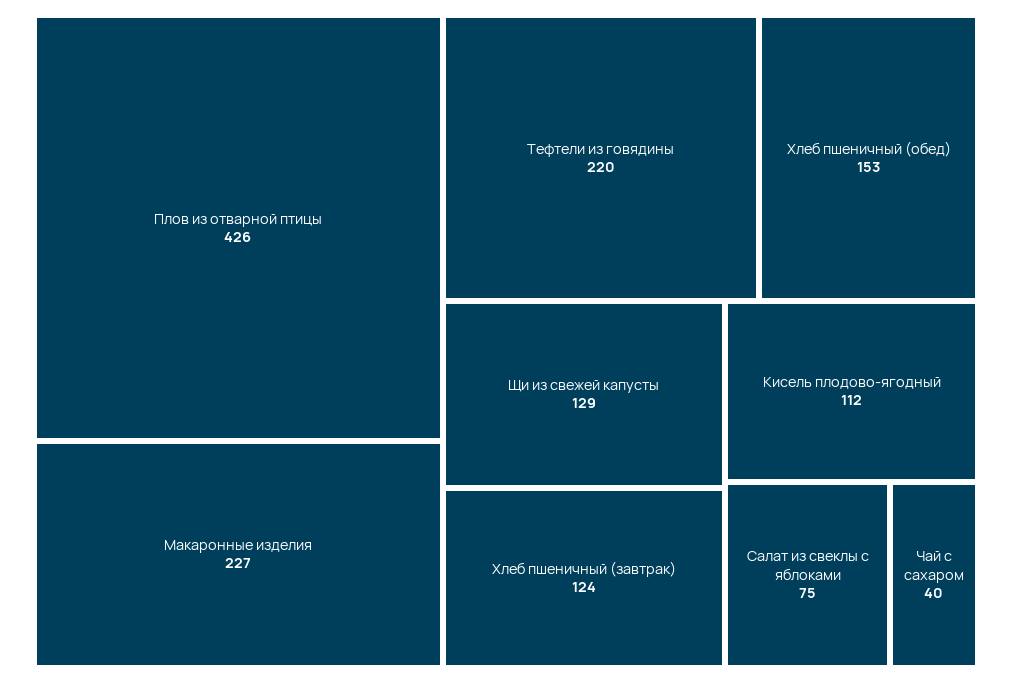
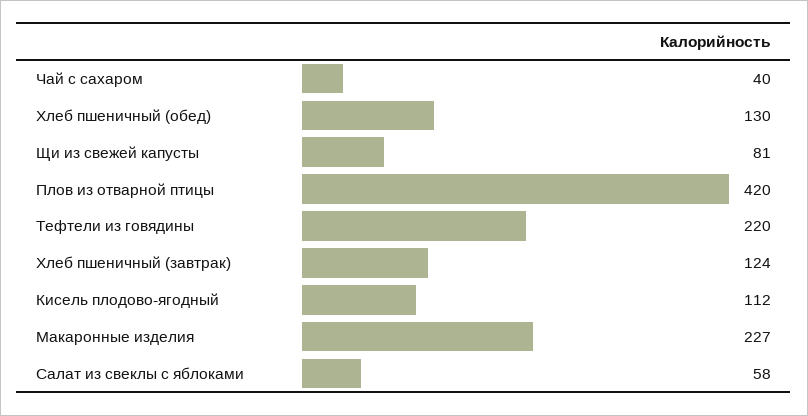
  {
-   "Плов из отварной птицы": 426,
+   "Плов из отварной птицы": 420,
    "Макаронные изделия": 227,
    "Тефтели из говядины": 220,
-   "Хлеб пшеничный (обед)": 153,
+   "Хлеб пшеничный (обед)": 130,
-   "Щи из свежей капусты": 129,
+   "Щи из свежей капусты": 81,
    "Хлеб пшеничный (завтрак)": 124,
    "Кисель плодово-ягодный": 112,
-   "Салат из свеклы с яблоками": 75,
+   "Салат из свеклы с яблоками": 58,
    "Чай с сахаром": 40
  }

